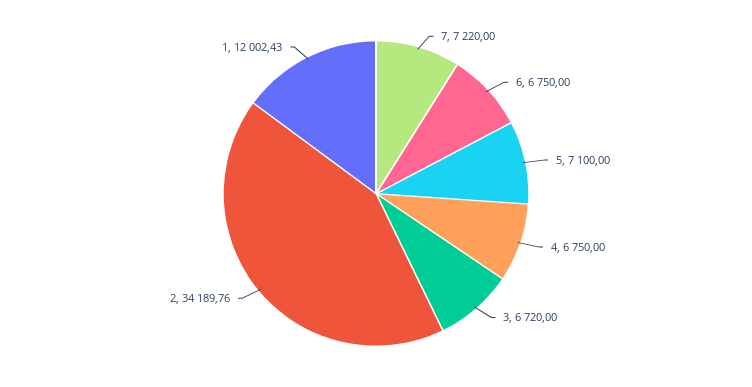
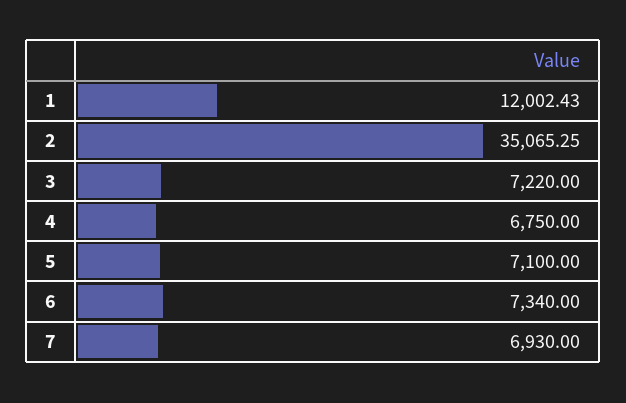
  {
-   "7": 7220,
+   "7": 6930,
-   "6": 6750,
+   "6": 7340,
    "5": 7100,
    "4": 6750,
-   "3": 6720,
+   "3": 7220,
-   "2": 34189.76,
+   "2": 35065.25,
    "1": 12002.43
  }

